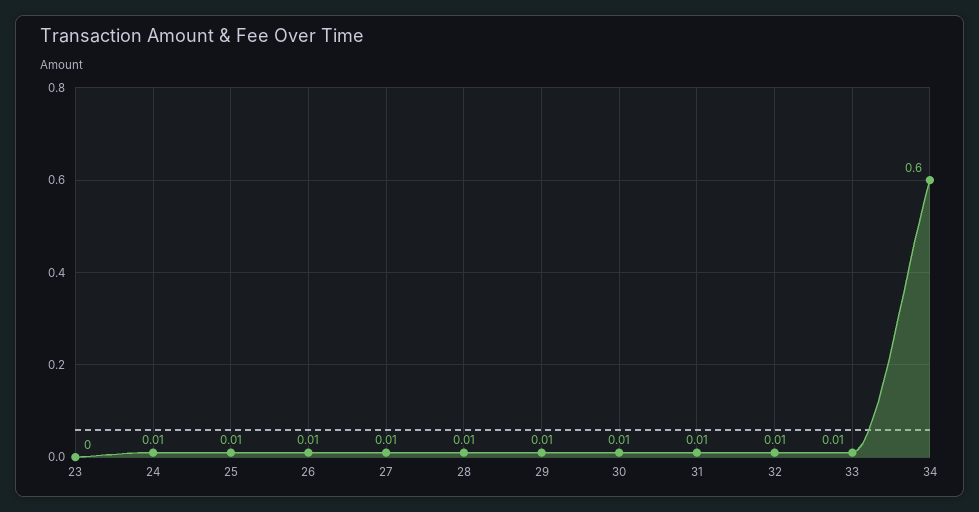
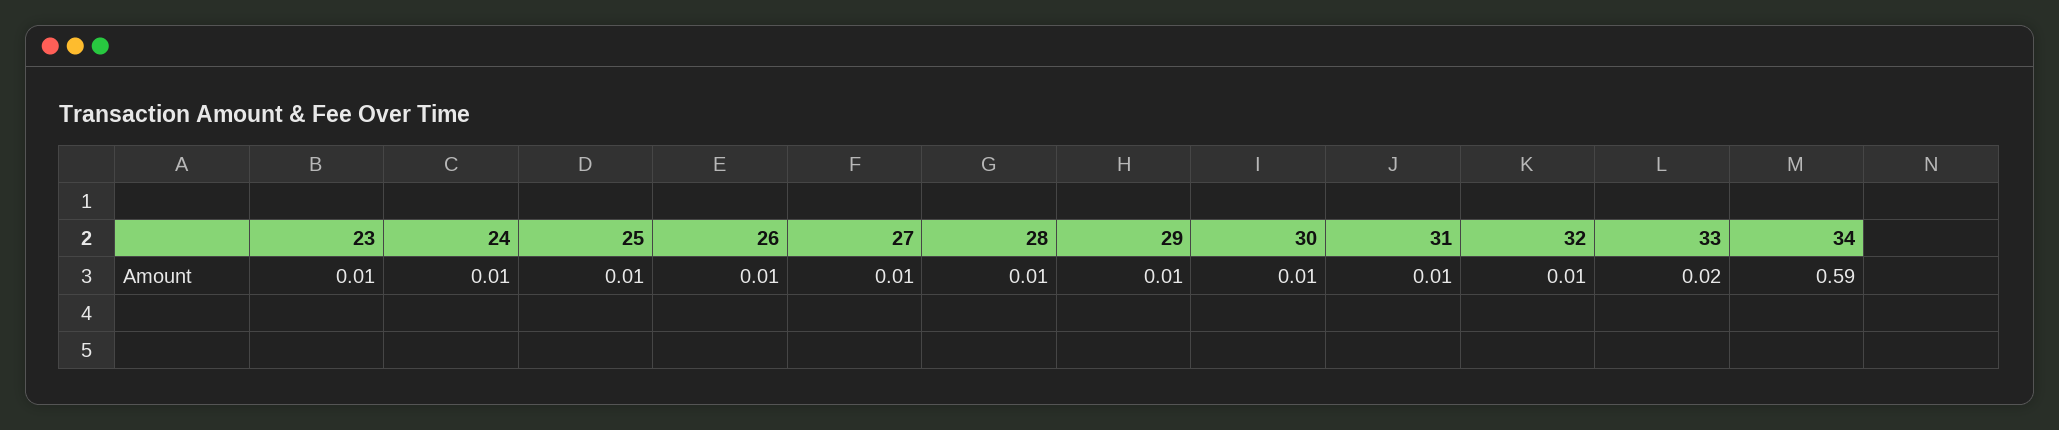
  {
-   "23": 0,
+   "23": 0.01,
    "24": 0.01,
    "25": 0.01,
    "26": 0.01,
    "27": 0.01,
    "28": 0.01,
    "29": 0.01,
    "30": 0.01,
    "31": 0.01,
    "32": 0.01,
-   "33": 0.01,
+   "33": 0.02,
-   "34": 0.6
+   "34": 0.59
  }

